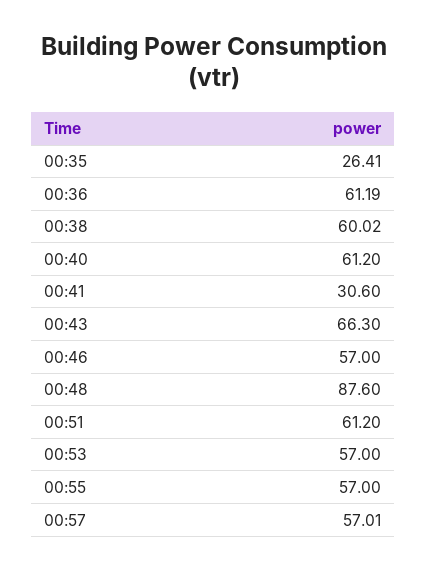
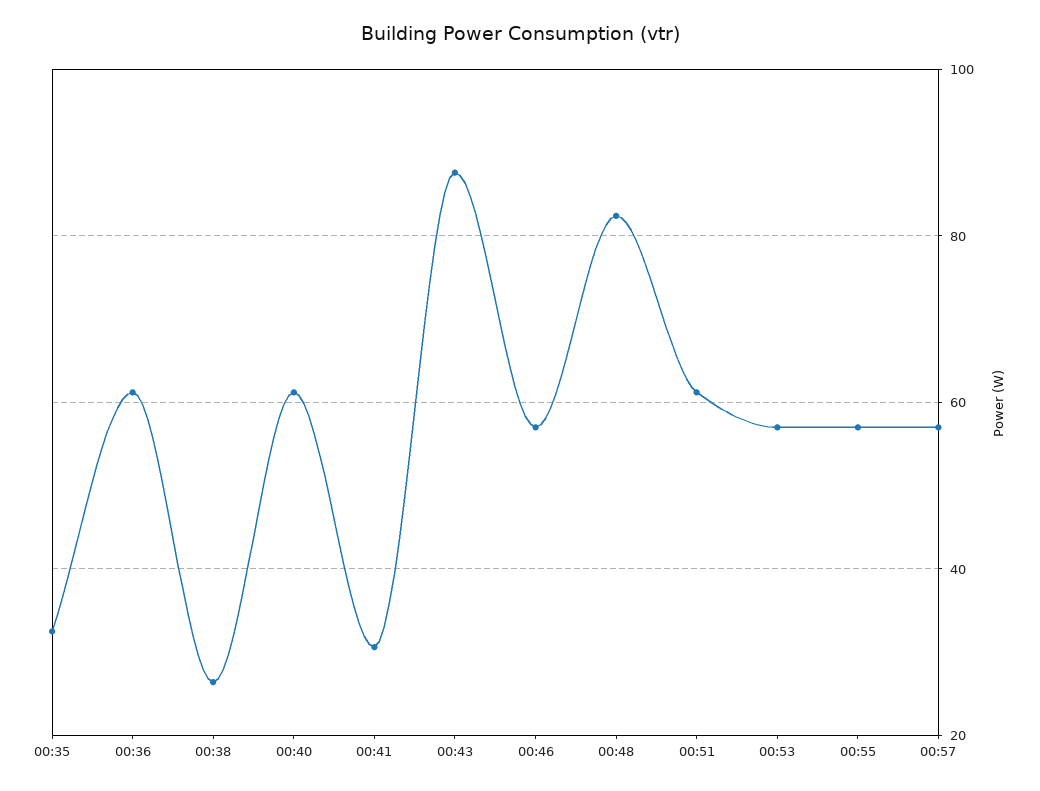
  {
-   "00:35": 26.41,
+   "00:35": 32,
    "00:36": 61.19,
-   "00:38": 60.02,
+   "00:38": 26,
    "00:40": 61.2,
    "00:41": 30.6,
-   "00:43": 66.3,
+   "00:43": 88,
    "00:46": 57,
-   "00:48": 87.6,
+   "00:48": 82,
    "00:51": 61.2,
    "00:53": 57,
    "00:55": 57,
    "00:57": 57.01
  }

